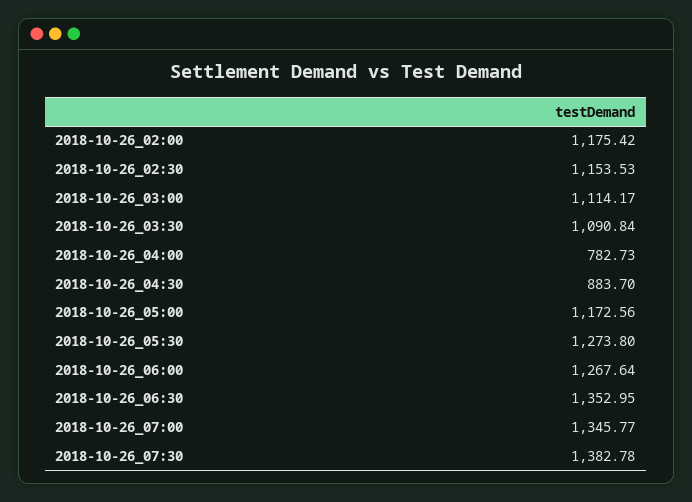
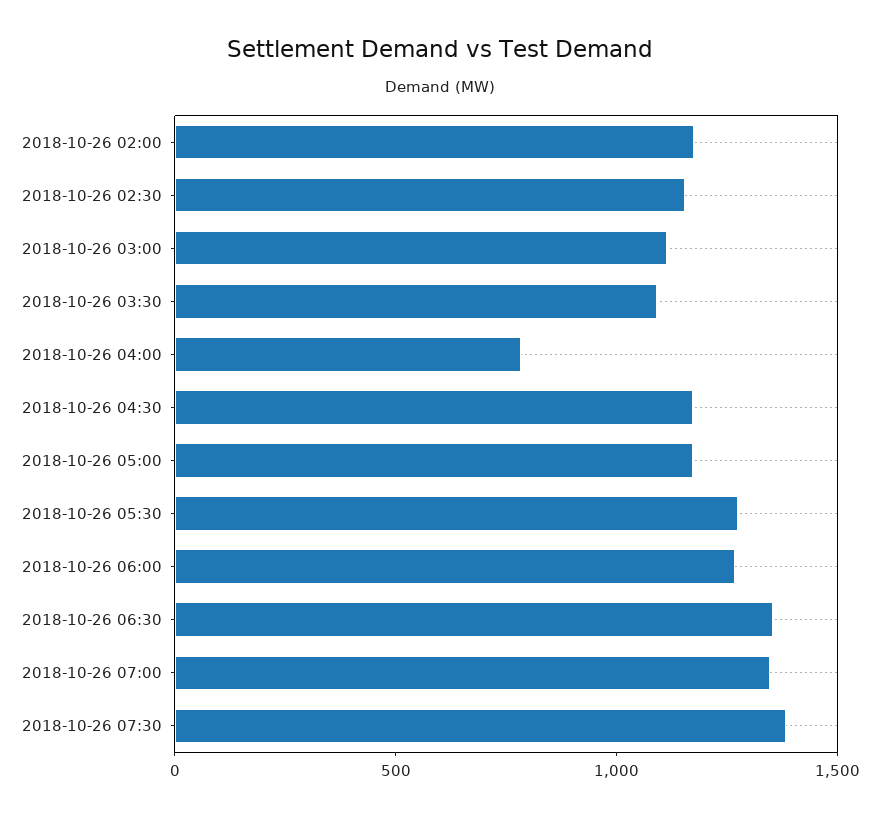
  {
    "2018-10-26_02:00": 1175.42,
    "2018-10-26_02:30": 1153.53,
    "2018-10-26_03:00": 1114.17,
    "2018-10-26_03:30": 1090.84,
    "2018-10-26_04:00": 782.73,
-   "2018-10-26_04:30": 883.7,
+   "2018-10-26_04:30": 1200,
    "2018-10-26_05:00": 1172.56,
    "2018-10-26_05:30": 1273.8,
    "2018-10-26_06:00": 1267.64,
    "2018-10-26_06:30": 1352.95,
    "2018-10-26_07:00": 1345.77,
    "2018-10-26_07:30": 1382.78
  }

